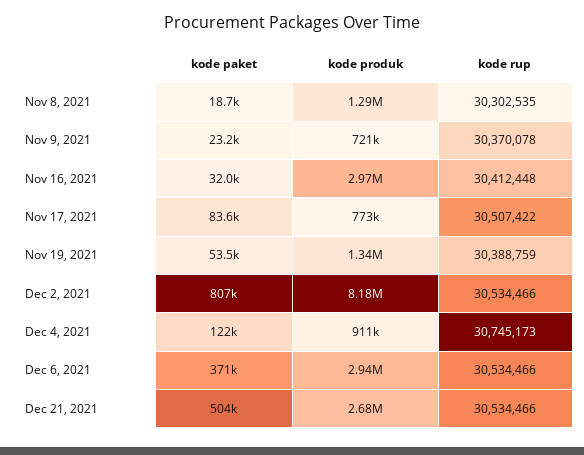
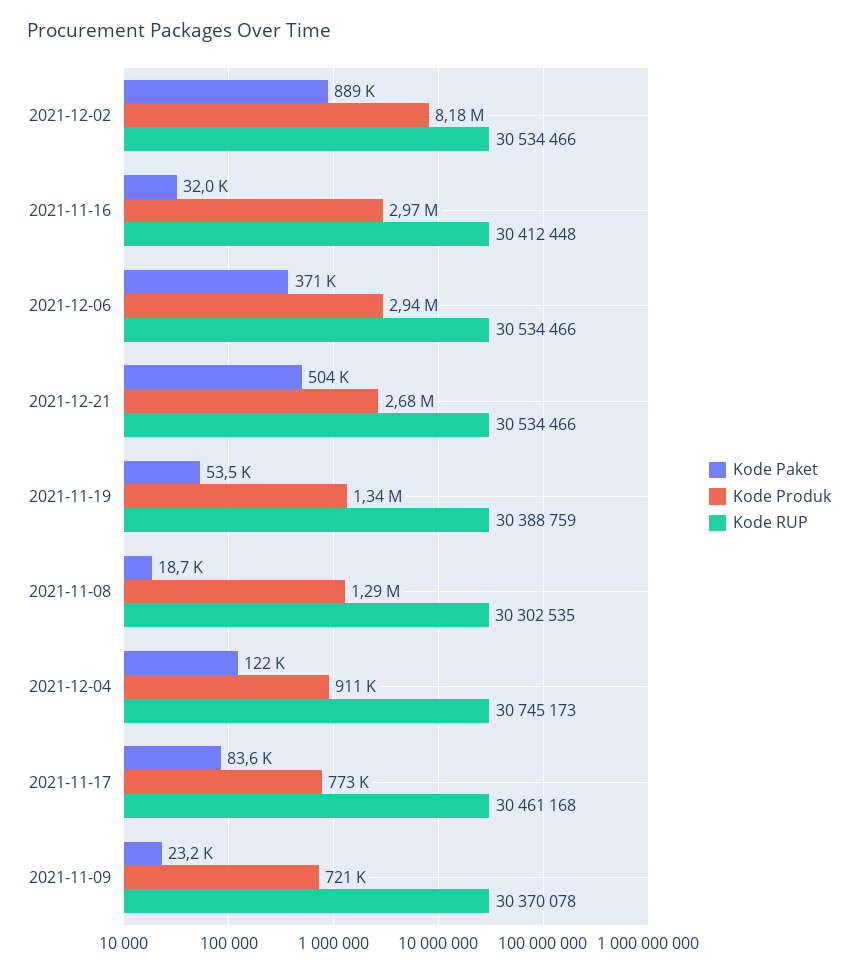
  {
    "kode paket": {
      "Nov 8, 2021": 18700,
      "Nov 9, 2021": 23200,
      "Nov 16, 2021": 32000,
      "Nov 17, 2021": 83600,
      "Nov 19, 2021": 53500,
-     "Dec 2, 2021": 807000,
+     "Dec 2, 2021": 889000,
      "Dec 4, 2021": 122000,
      "Dec 6, 2021": 371000,
      "Dec 21, 2021": 504000
    },
    "kode produk": {
      "Nov 8, 2021": 1290000,
      "Nov 9, 2021": 721000,
      "Nov 16, 2021": 2970000,
      "Nov 17, 2021": 773000,
      "Nov 19, 2021": 1340000,
      "Dec 2, 2021": 8180000,
      "Dec 4, 2021": 911000,
      "Dec 6, 2021": 2940000,
      "Dec 21, 2021": 2680000
    },
    "kode rup": {
      "Nov 8, 2021": 30302535,
      "Nov 9, 2021": 30370078,
      "Nov 16, 2021": 30412448,
-     "Nov 17, 2021": 30507422,
+     "Nov 17, 2021": 30461168,
      "Nov 19, 2021": 30388759,
      "Dec 2, 2021": 30534466,
      "Dec 4, 2021": 30745173,
      "Dec 6, 2021": 30534466,
      "Dec 21, 2021": 30534466
    }
  }

